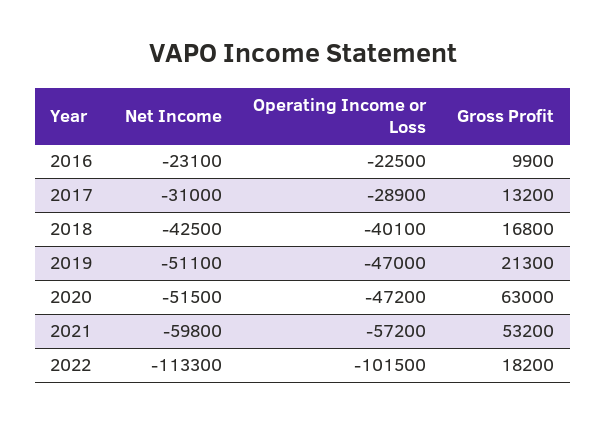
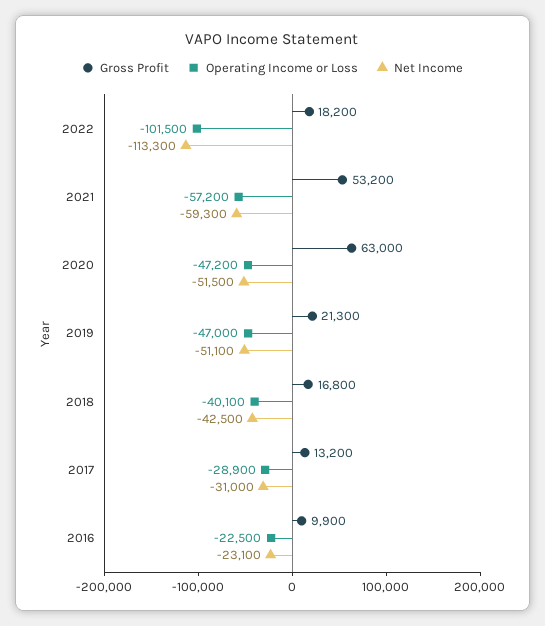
  {
    "Net Income": {
      "2016": -23100,
      "2017": -31000,
      "2018": -42500,
      "2019": -51100,
      "2020": -51500,
-     "2021": -59800,
+     "2021": -59300,
      "2022": -113300
    },
    "Operating Income or Loss": {
      "2016": -22500,
      "2017": -28900,
      "2018": -40100,
      "2019": -47000,
      "2020": -47200,
      "2021": -57200,
      "2022": -101500
    },
    "Gross Profit": {
      "2016": 9900,
      "2017": 13200,
      "2018": 16800,
      "2019": 21300,
      "2020": 63000,
      "2021": 53200,
      "2022": 18200
    }
  }

